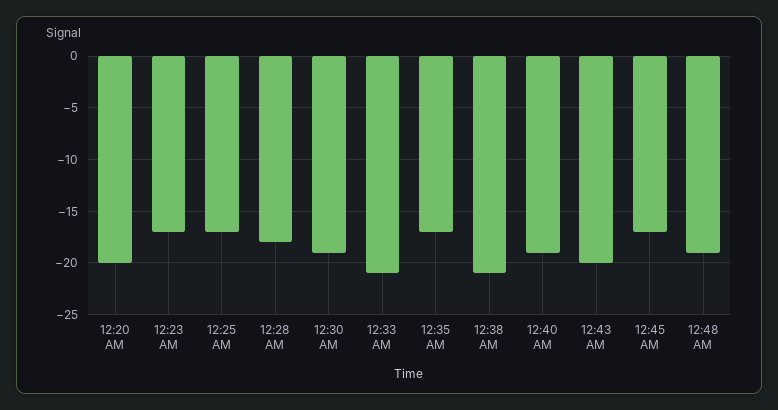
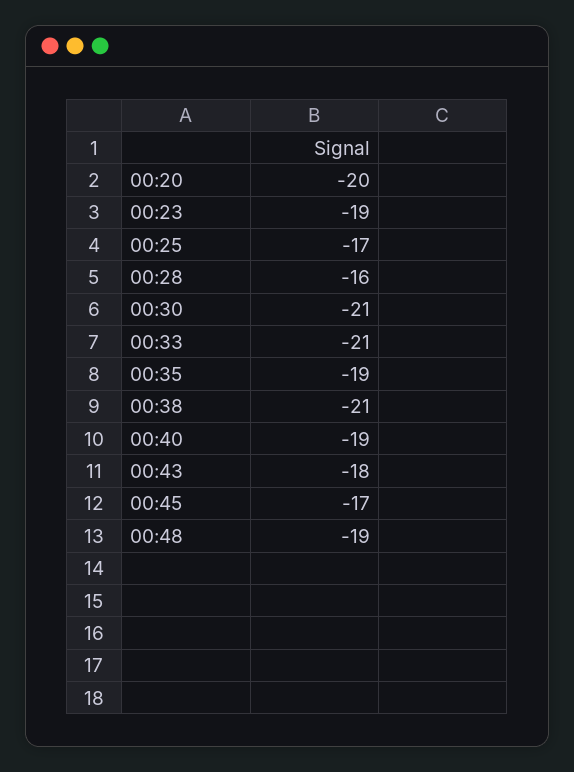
  {
    "12:20 AM": -20,
-   "12:23 AM": -17,
+   "12:23 AM": -19,
    "12:25 AM": -17,
-   "12:28 AM": -18,
+   "12:28 AM": -16,
-   "12:30 AM": -19,
+   "12:30 AM": -21,
    "12:33 AM": -21,
-   "12:35 AM": -17,
+   "12:35 AM": -19,
    "12:38 AM": -21,
    "12:40 AM": -19,
-   "12:43 AM": -20,
+   "12:43 AM": -18,
    "12:45 AM": -17,
    "12:48 AM": -19
  }

